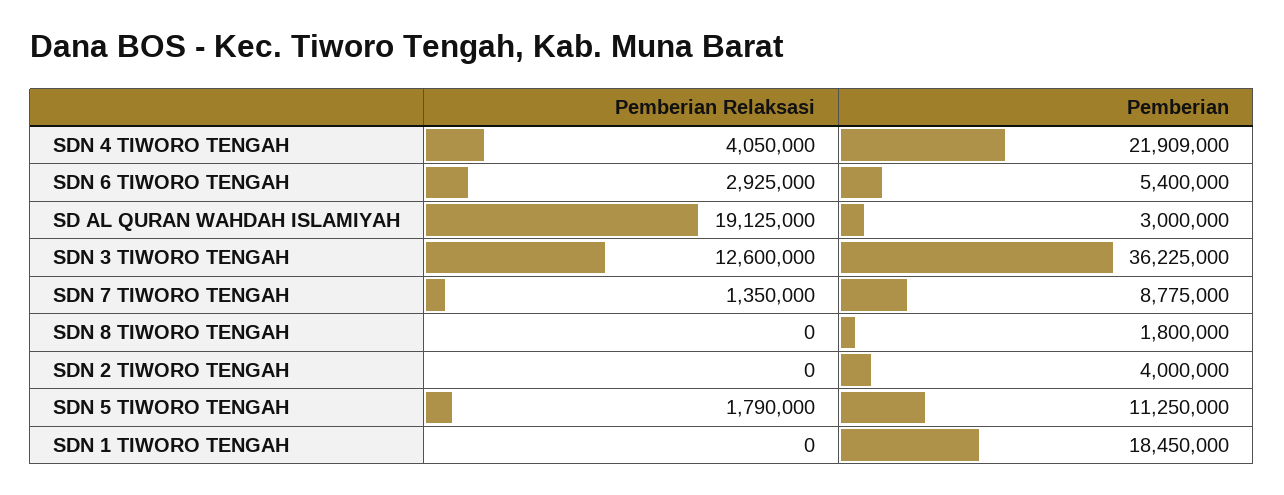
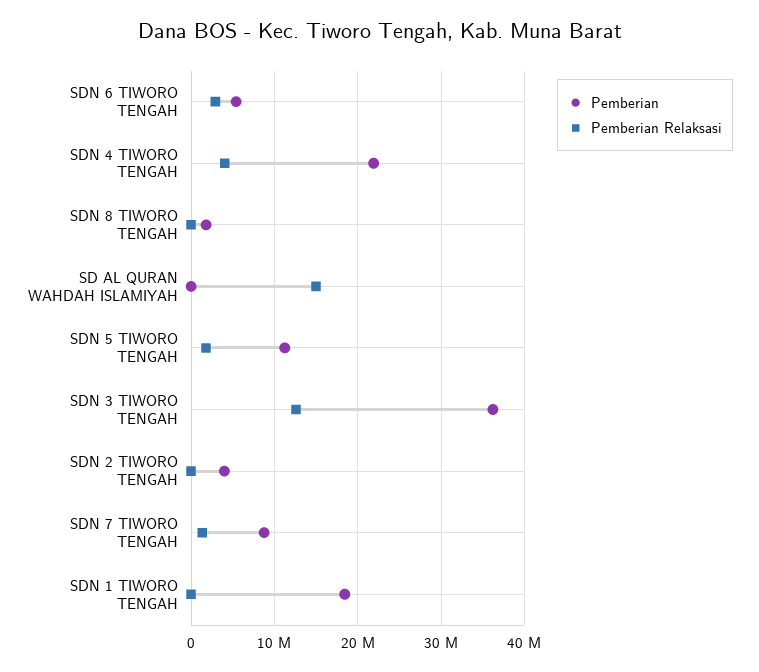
  {
    "Pemberian Relaksasi": {
      "SDN 4 TIWORO TENGAH": 4050000,
      "SDN 6 TIWORO TENGAH": 2925000,
-     "SD AL QURAN WAHDAH ISLAMIYAH": 19125000,
+     "SD AL QURAN WAHDAH ISLAMIYAH": 15000000,
      "SDN 3 TIWORO TENGAH": 12600000,
      "SDN 7 TIWORO TENGAH": 1350000,
      "SDN 8 TIWORO TENGAH": 0,
      "SDN 2 TIWORO TENGAH": 0,
      "SDN 5 TIWORO TENGAH": 1790000,
      "SDN 1 TIWORO TENGAH": 0
    },
    "Pemberian": {
      "SDN 4 TIWORO TENGAH": 21909000,
      "SDN 6 TIWORO TENGAH": 5400000,
-     "SD AL QURAN WAHDAH ISLAMIYAH": 3000000,
+     "SD AL QURAN WAHDAH ISLAMIYAH": 0,
      "SDN 3 TIWORO TENGAH": 36225000,
      "SDN 7 TIWORO TENGAH": 8775000,
      "SDN 8 TIWORO TENGAH": 1800000,
      "SDN 2 TIWORO TENGAH": 4000000,
      "SDN 5 TIWORO TENGAH": 11250000,
      "SDN 1 TIWORO TENGAH": 18450000
    }
  }

